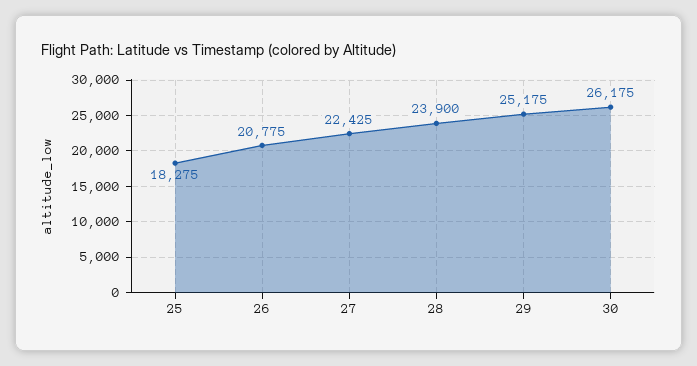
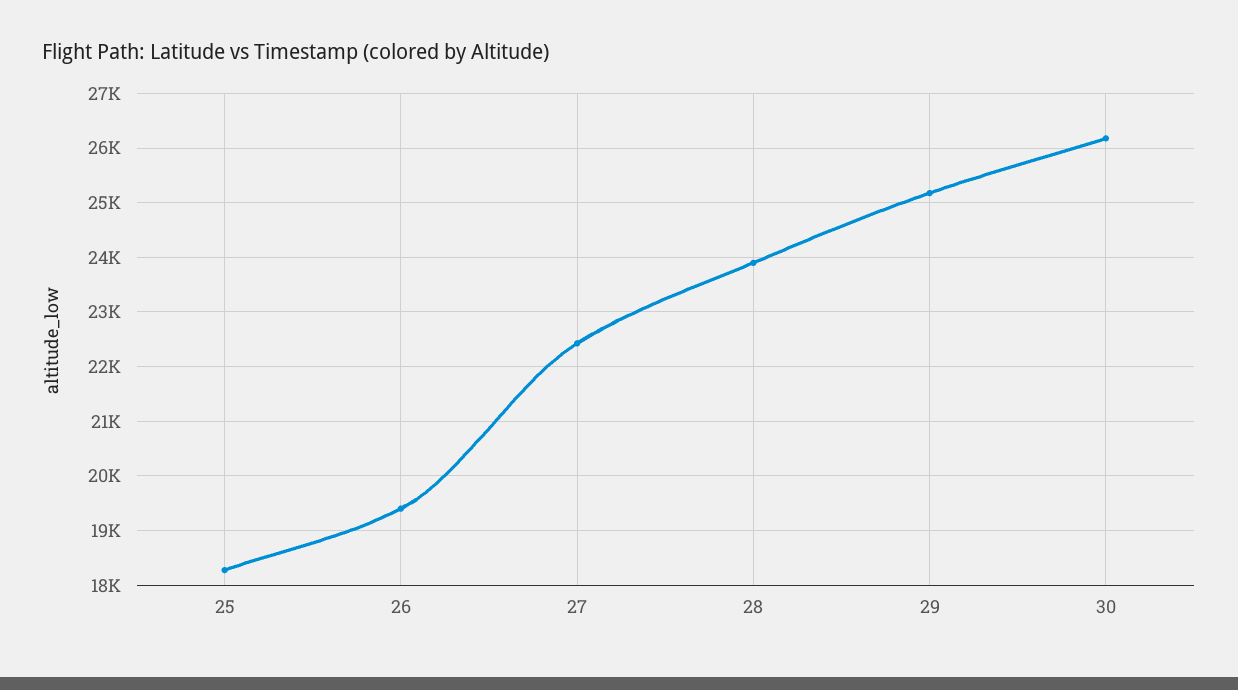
  {
    "25": 18275,
-   "26": 20775,
+   "26": 19400,
    "27": 22425,
    "28": 23900,
    "29": 25175,
    "30": 26175
  }

